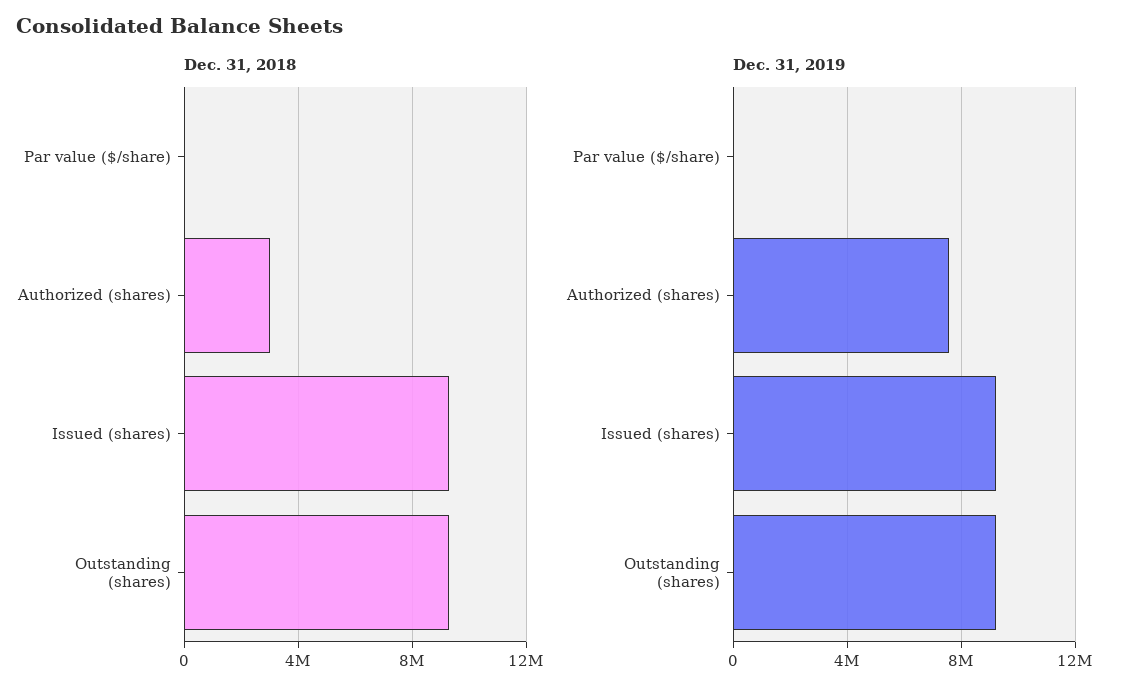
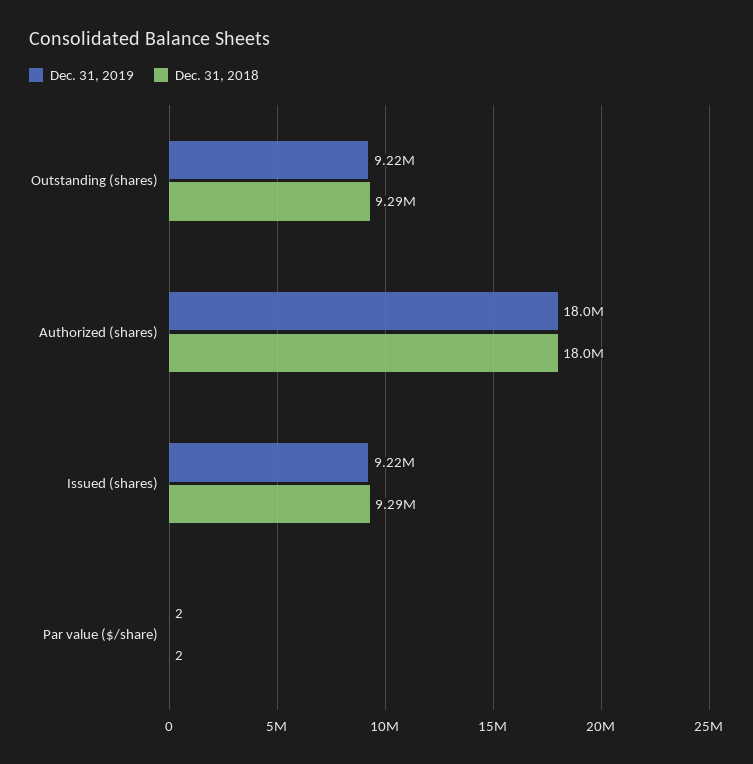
  {
    "Dec. 31, 2018": {
      "Par value ($/share)": 2,
-     "Authorized (shares)": 3000000,
+     "Authorized (shares)": 18000000,
      "Issued (shares)": 9290000,
      "Outstanding (shares)": 9290000
    },
    "Dec. 31, 2019": {
      "Par value ($/share)": 2,
-     "Authorized (shares)": 7500000,
+     "Authorized (shares)": 18000000,
      "Issued (shares)": 9220000,
      "Outstanding (shares)": 9220000
    }
  }

